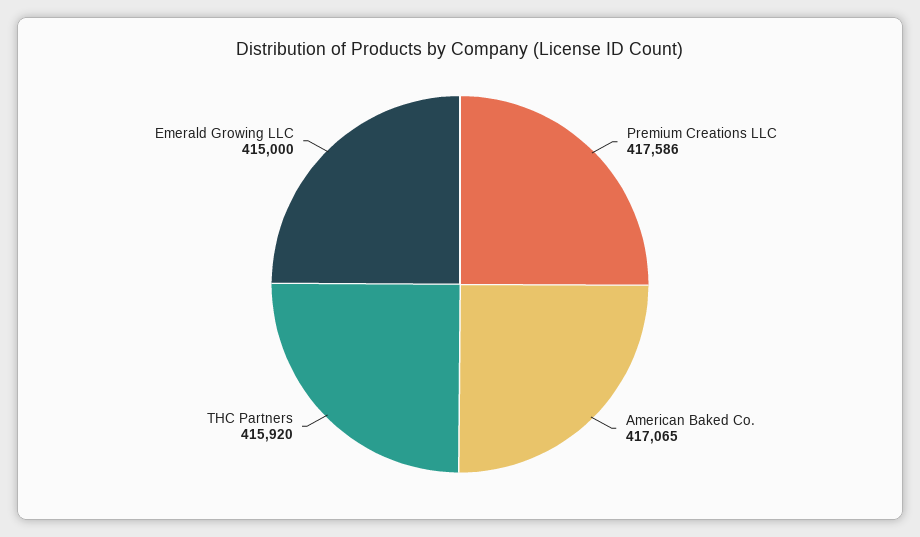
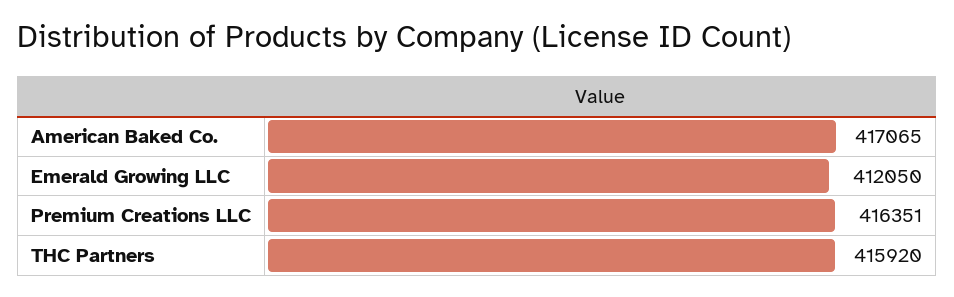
  {
-   "Premium Creations LLC": 417586,
+   "Premium Creations LLC": 416351,
    "American Baked Co.": 417065,
    "THC Partners": 415920,
-   "Emerald Growing LLC": 415000
+   "Emerald Growing LLC": 412050
  }

